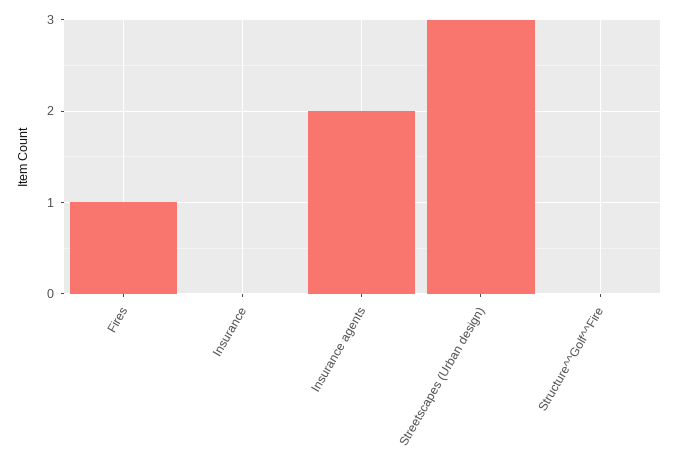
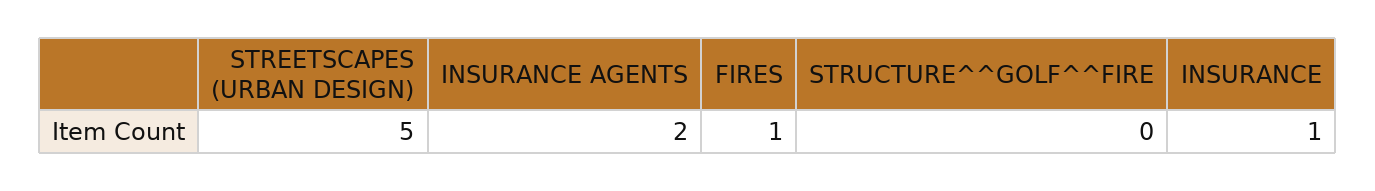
  {
    "Fires": 1,
-   "Insurance": 0,
+   "Insurance": 1,
    "Insurance agents": 2,
-   "Streetscapes (Urban design)": 3,
+   "Streetscapes (Urban design)": 5,
    "Structure^^Golf^^Fire": 0
  }

